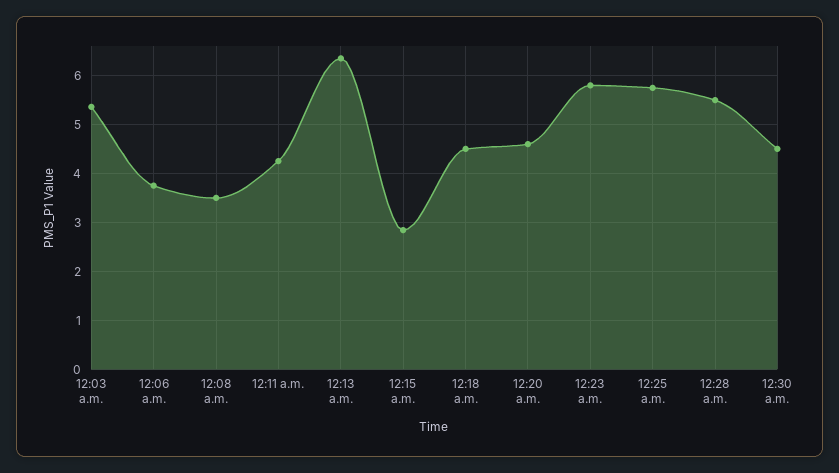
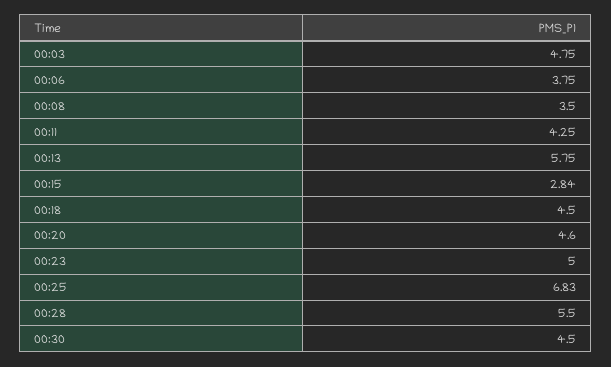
  {
-   "12:03 a.m.": 5.4,
+   "12:03 a.m.": 4.75,
    "12:06 a.m.": 3.75,
    "12:08 a.m.": 3.5,
    "12:11 a.m.": 4.25,
-   "12:13 a.m.": 6.4,
+   "12:13 a.m.": 5.75,
    "12:15 a.m.": 2.84,
    "12:18 a.m.": 4.5,
    "12:20 a.m.": 4.6,
-   "12:23 a.m.": 5.8,
+   "12:23 a.m.": 5,
-   "12:25 a.m.": 5.8,
+   "12:25 a.m.": 6.83,
    "12:28 a.m.": 5.5,
    "12:30 a.m.": 4.5
  }

